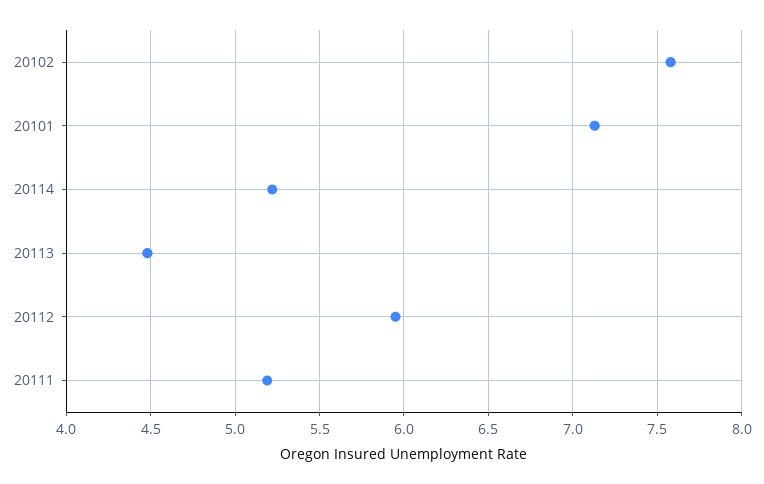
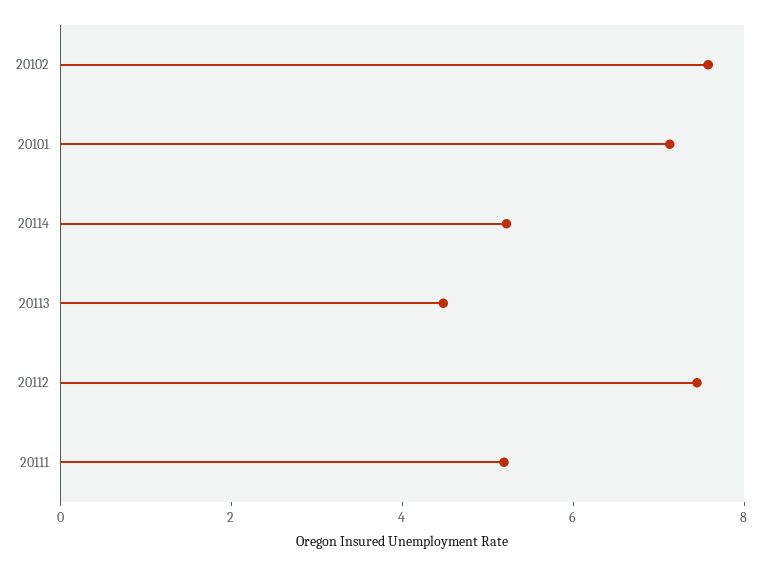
  {
    "20102": 7.6,
    "20101": 7.15,
    "20114": 5.2,
    "20113": 4.5,
-   "20112": 5.95,
+   "20112": 7.5,
    "20111": 5.2
  }

